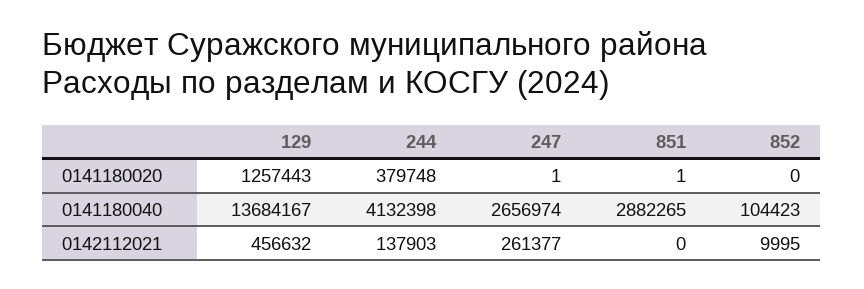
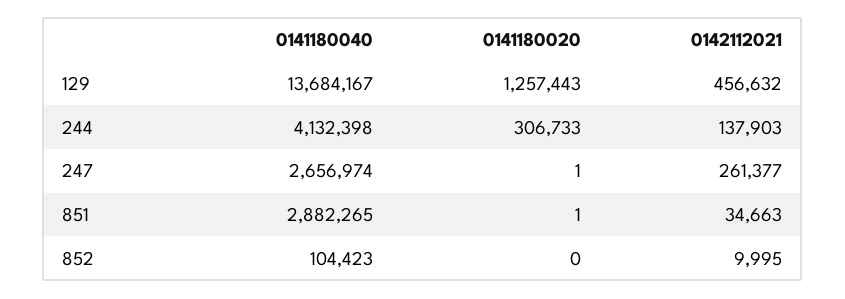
  {
    "129": {
      "0141180020": 1257443,
      "0141180040": 13684167,
      "0142112021": 456632
    },
    "244": {
-     "0141180020": 379748,
+     "0141180020": 306733,
      "0141180040": 4132398,
      "0142112021": 137903
    },
    "247": {
      "0141180020": 1,
      "0141180040": 2656974,
      "0142112021": 261377
    },
    "851": {
      "0141180020": 1,
      "0141180040": 2882265,
-     "0142112021": 0
+     "0142112021": 34663
    },
    "852": {
      "0141180020": 0,
      "0141180040": 104423,
      "0142112021": 9995
    }
  }

